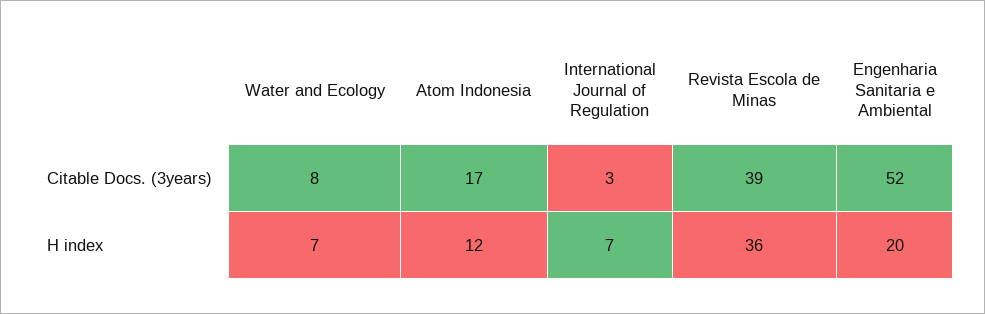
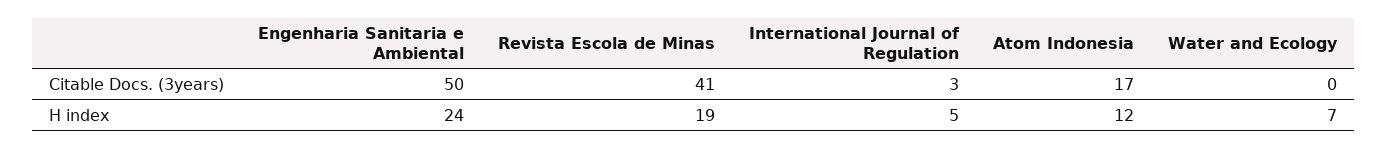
  {
    "Water and Ecology": {
-     "Citable Docs. (3years)": 8,
+     "Citable Docs. (3years)": 0,
      "H index": 7
    },
    "Atom Indonesia": {
      "Citable Docs. (3years)": 17,
      "H index": 12
    },
    "International Journal of Regulation": {
      "Citable Docs. (3years)": 3,
-     "H index": 7
+     "H index": 5
    },
    "Revista Escola de Minas": {
-     "Citable Docs. (3years)": 39,
+     "Citable Docs. (3years)": 41,
-     "H index": 36
+     "H index": 19
    },
    "Engenharia Sanitaria e Ambiental": {
-     "Citable Docs. (3years)": 52,
+     "Citable Docs. (3years)": 50,
-     "H index": 20
+     "H index": 24
    }
  }

